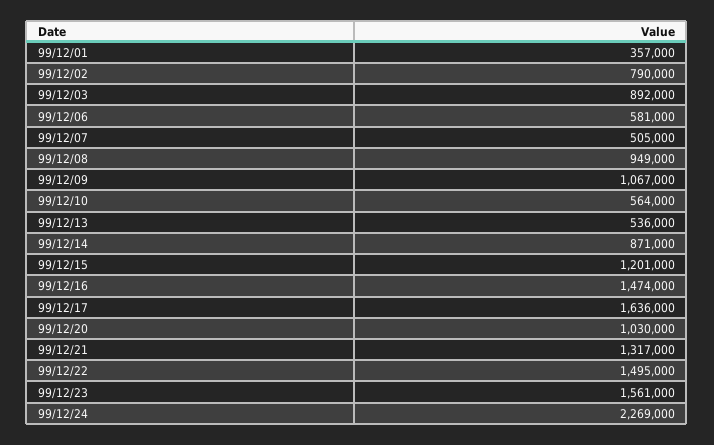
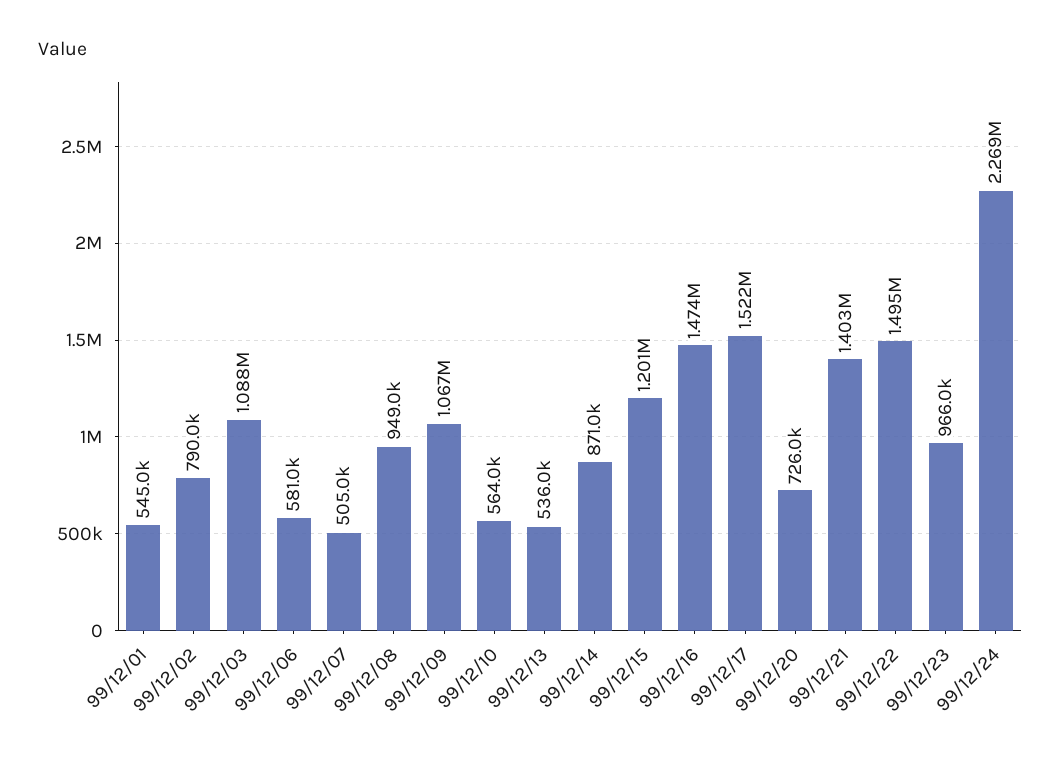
  {
-   "99/12/01": 357000,
+   "99/12/01": 545000,
    "99/12/02": 790000,
-   "99/12/03": 892000,
+   "99/12/03": 1088000,
    "99/12/06": 581000,
    "99/12/07": 505000,
    "99/12/08": 949000,
    "99/12/09": 1067000,
    "99/12/10": 564000,
    "99/12/13": 536000,
    "99/12/14": 871000,
    "99/12/15": 1201000,
    "99/12/16": 1474000,
-   "99/12/17": 1636000,
+   "99/12/17": 1522000,
-   "99/12/20": 1030000,
+   "99/12/20": 726000,
-   "99/12/21": 1317000,
+   "99/12/21": 1403000,
    "99/12/22": 1495000,
-   "99/12/23": 1561000,
+   "99/12/23": 966000,
    "99/12/24": 2269000
  }

